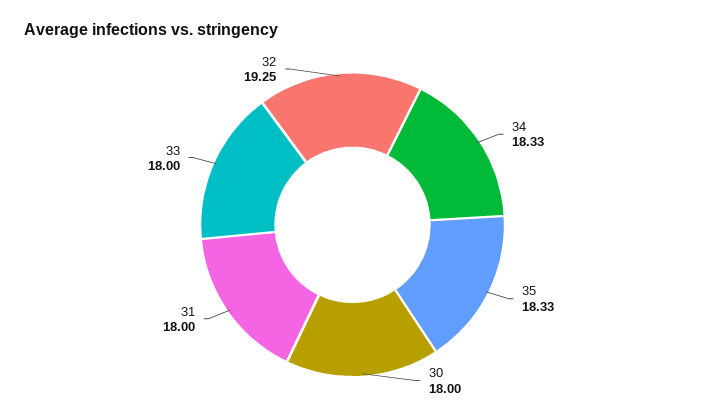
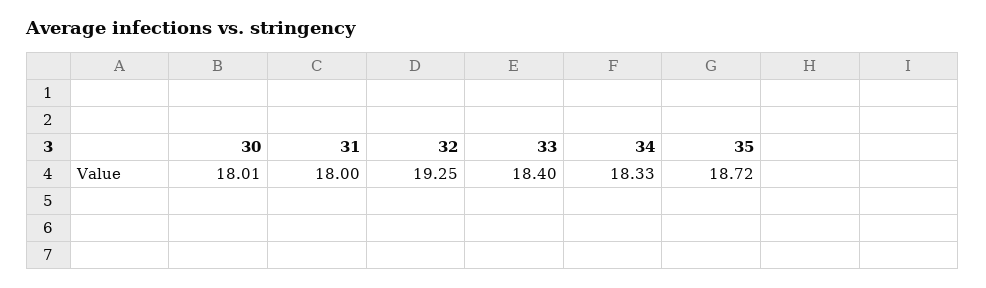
  {
    "34": 18.33,
-   "35": 18.33,
+   "35": 18.72,
-   "30": 18,
+   "30": 18.01,
    "31": 18,
-   "33": 18,
+   "33": 18.4,
    "32": 19.25
  }

